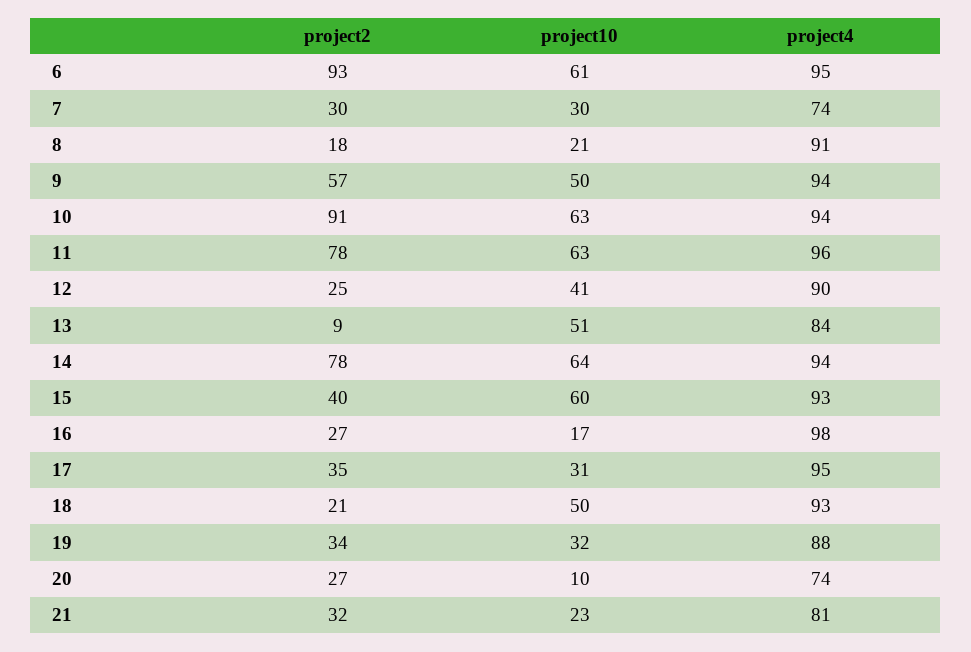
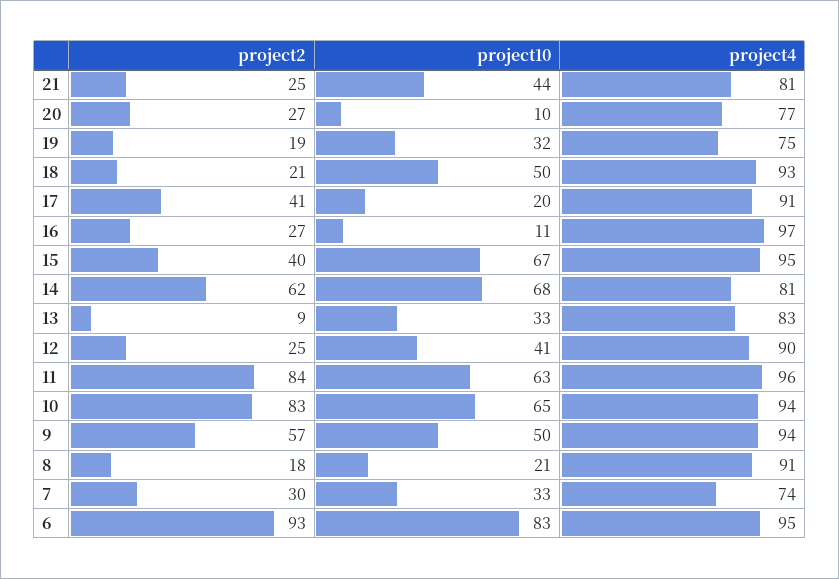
  {
    "project2": {
      "6": 93,
      "7": 30,
      "8": 18,
      "9": 57,
-     "10": 91,
+     "10": 83,
-     "11": 78,
+     "11": 84,
      "12": 25,
      "13": 9,
-     "14": 78,
+     "14": 62,
      "15": 40,
      "16": 27,
-     "17": 35,
+     "17": 41,
      "18": 21,
-     "19": 34,
+     "19": 19,
      "20": 27,
-     "21": 32
+     "21": 25
    },
    "project10": {
-     "6": 61,
+     "6": 83,
-     "7": 30,
+     "7": 33,
      "8": 21,
      "9": 50,
-     "10": 63,
+     "10": 65,
      "11": 63,
      "12": 41,
-     "13": 51,
+     "13": 33,
-     "14": 64,
+     "14": 68,
-     "15": 60,
+     "15": 67,
-     "16": 17,
+     "16": 11,
-     "17": 31,
+     "17": 20,
      "18": 50,
      "19": 32,
      "20": 10,
-     "21": 23
+     "21": 44
    },
    "project4": {
      "6": 95,
      "7": 74,
      "8": 91,
      "9": 94,
      "10": 94,
      "11": 96,
      "12": 90,
-     "13": 84,
+     "13": 83,
-     "14": 94,
+     "14": 81,
-     "15": 93,
+     "15": 95,
-     "16": 98,
+     "16": 97,
-     "17": 95,
+     "17": 91,
      "18": 93,
-     "19": 88,
+     "19": 75,
-     "20": 74,
+     "20": 77,
      "21": 81
    }
  }

